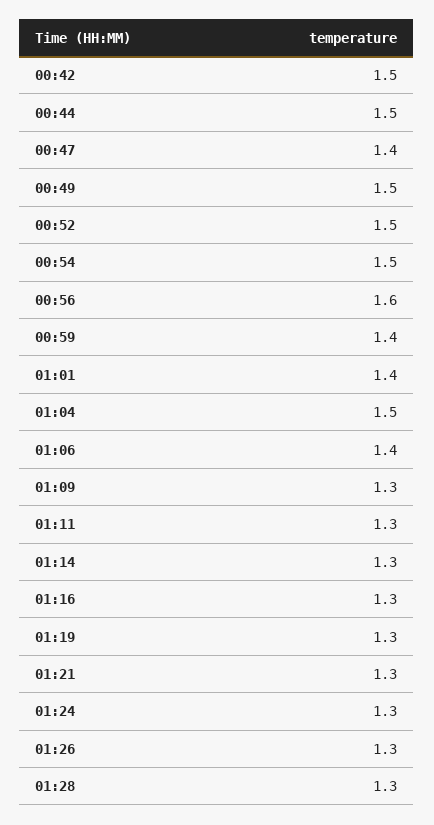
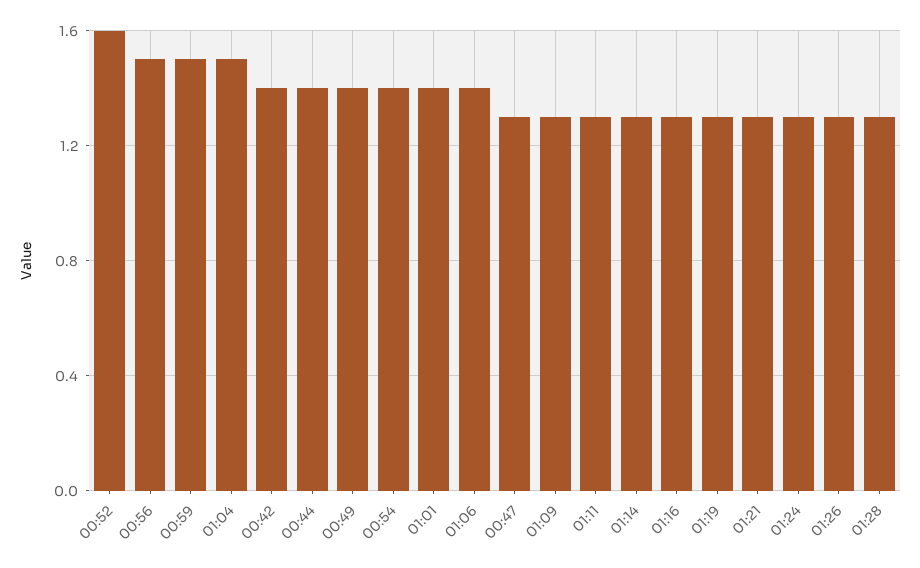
  {
-   "00:42": 1.5,
+   "00:42": 1.4,
-   "00:44": 1.5,
+   "00:44": 1.4,
-   "00:47": 1.4,
+   "00:47": 1.3,
-   "00:49": 1.5,
+   "00:49": 1.4,
-   "00:52": 1.5,
+   "00:52": 1.6,
-   "00:54": 1.5,
+   "00:54": 1.4,
-   "00:56": 1.6,
+   "00:56": 1.5,
-   "00:59": 1.4,
+   "00:59": 1.5,
    "01:01": 1.4,
    "01:04": 1.5,
    "01:06": 1.4,
    "01:09": 1.3,
    "01:11": 1.3,
    "01:14": 1.3,
    "01:16": 1.3,
    "01:19": 1.3,
    "01:21": 1.3,
    "01:24": 1.3,
    "01:26": 1.3,
    "01:28": 1.3
  }

